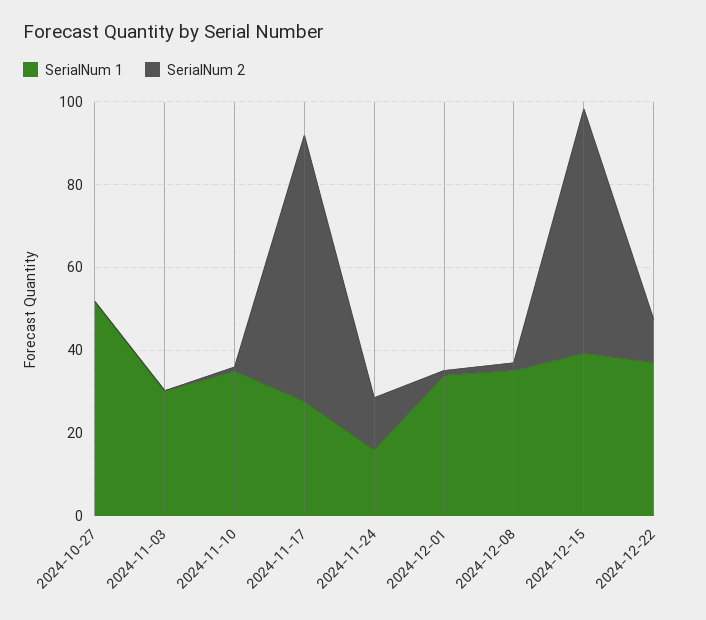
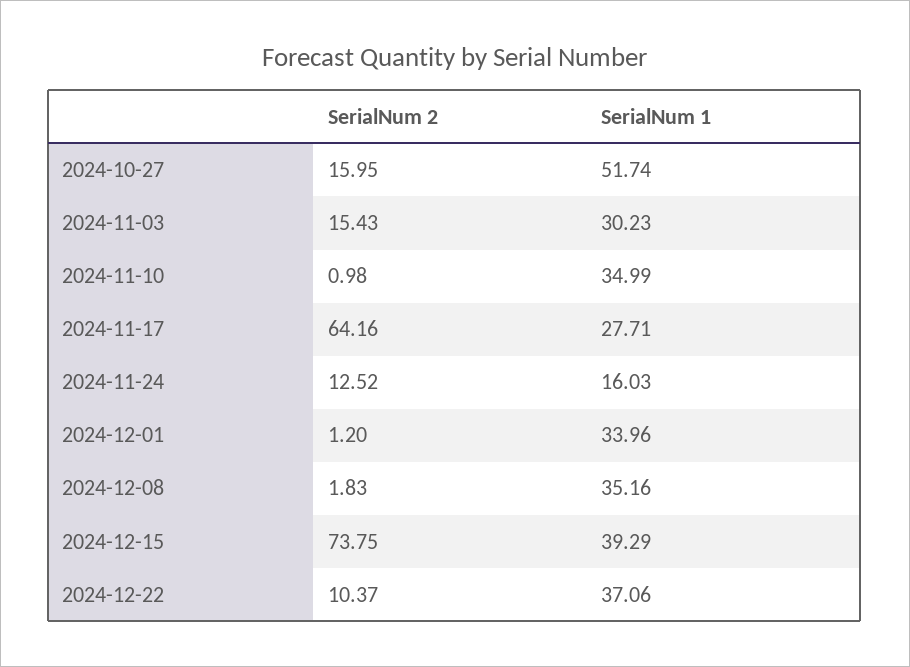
  {
    "SerialNum 1": {
      "2024-10-27": 51.74,
      "2024-11-03": 30.23,
      "2024-11-10": 34.99,
      "2024-11-17": 27.71,
      "2024-11-24": 16.03,
      "2024-12-01": 33.96,
      "2024-12-08": 35.16,
      "2024-12-15": 39.29,
      "2024-12-22": 37.06
    },
    "SerialNum 2": {
-     "2024-10-27": 0,
+     "2024-10-27": 15.95,
-     "2024-11-03": 0,
+     "2024-11-03": 15.43,
      "2024-11-10": 0.98,
      "2024-11-17": 64.16,
      "2024-11-24": 12.52,
      "2024-12-01": 1.2,
      "2024-12-08": 1.83,
-     "2024-12-15": 60,
+     "2024-12-15": 73.75,
      "2024-12-22": 10.37
    }
  }

